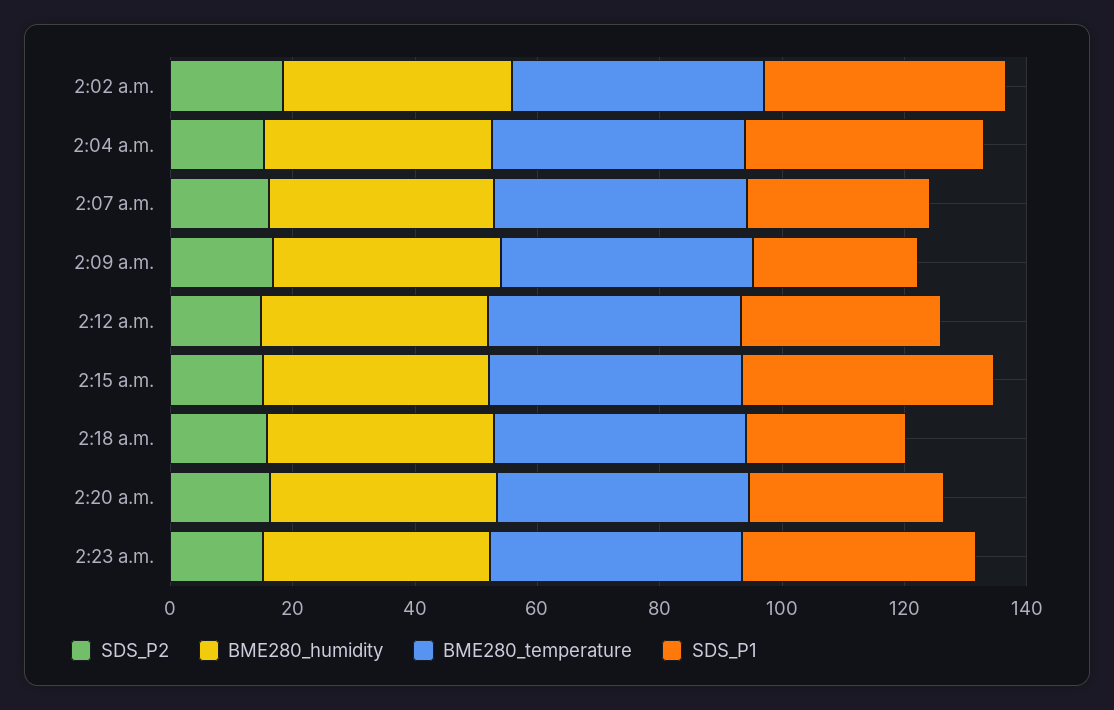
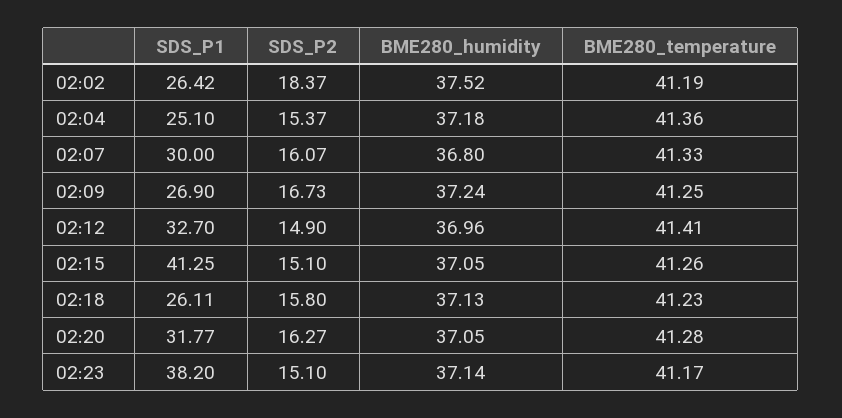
  {
    "SDS_P2": {
      "2:02 a.m.": 18.37,
      "2:04 a.m.": 15.37,
      "2:07 a.m.": 16.07,
      "2:09 a.m.": 16.73,
      "2:12 a.m.": 14.9,
      "2:15 a.m.": 15.1,
      "2:18 a.m.": 15.8,
      "2:20 a.m.": 16.27,
      "2:23 a.m.": 15.1
    },
    "BME280_humidity": {
      "2:02 a.m.": 37.52,
      "2:04 a.m.": 37.18,
      "2:07 a.m.": 36.8,
      "2:09 a.m.": 37.24,
      "2:12 a.m.": 36.96,
      "2:15 a.m.": 37.05,
      "2:18 a.m.": 37.13,
      "2:20 a.m.": 37.05,
      "2:23 a.m.": 37.14
    },
    "BME280_temperature": {
      "2:02 a.m.": 41.19,
      "2:04 a.m.": 41.36,
      "2:07 a.m.": 41.33,
      "2:09 a.m.": 41.25,
      "2:12 a.m.": 41.41,
      "2:15 a.m.": 41.26,
      "2:18 a.m.": 41.23,
      "2:20 a.m.": 41.28,
      "2:23 a.m.": 41.17
    },
    "SDS_P1": {
-     "2:02 a.m.": 40,
+     "2:02 a.m.": 26.42,
-     "2:04 a.m.": 40,
+     "2:04 a.m.": 25.1,
      "2:07 a.m.": 30,
      "2:09 a.m.": 26.9,
      "2:12 a.m.": 32.7,
      "2:15 a.m.": 41.25,
      "2:18 a.m.": 26.11,
      "2:20 a.m.": 31.77,
      "2:23 a.m.": 38.2
    }
  }

